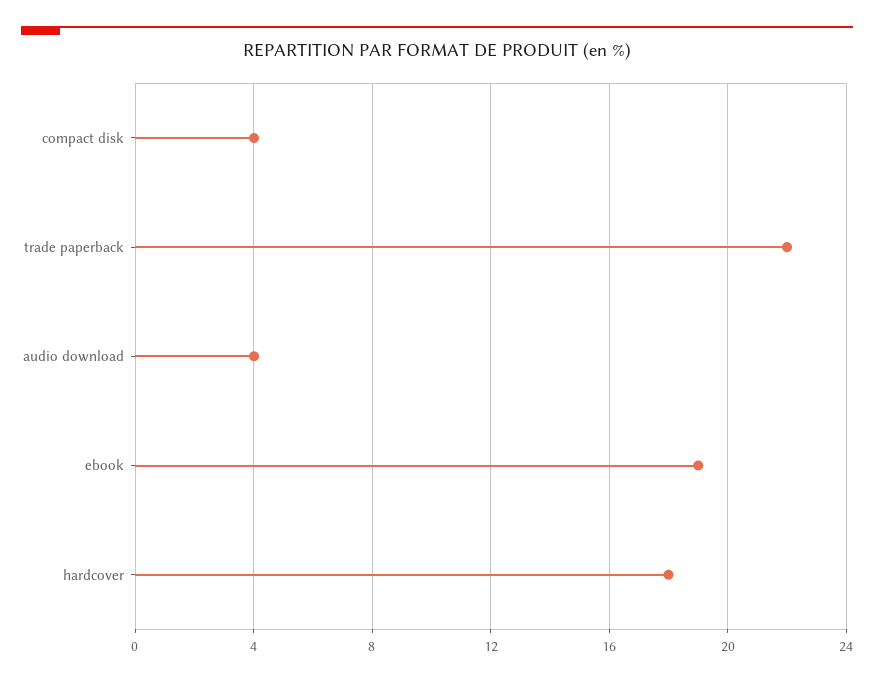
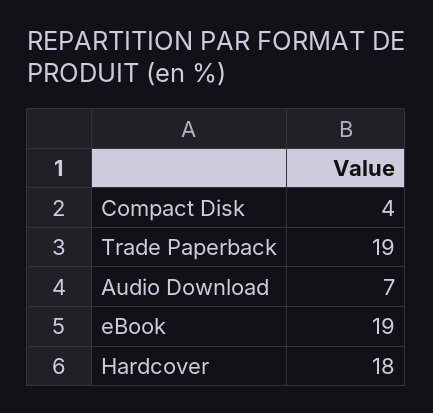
  {
    "compact disk": 4,
-   "trade paperback": 22,
+   "trade paperback": 19,
-   "audio download": 4,
+   "audio download": 7,
    "ebook": 19,
    "hardcover": 18
  }

